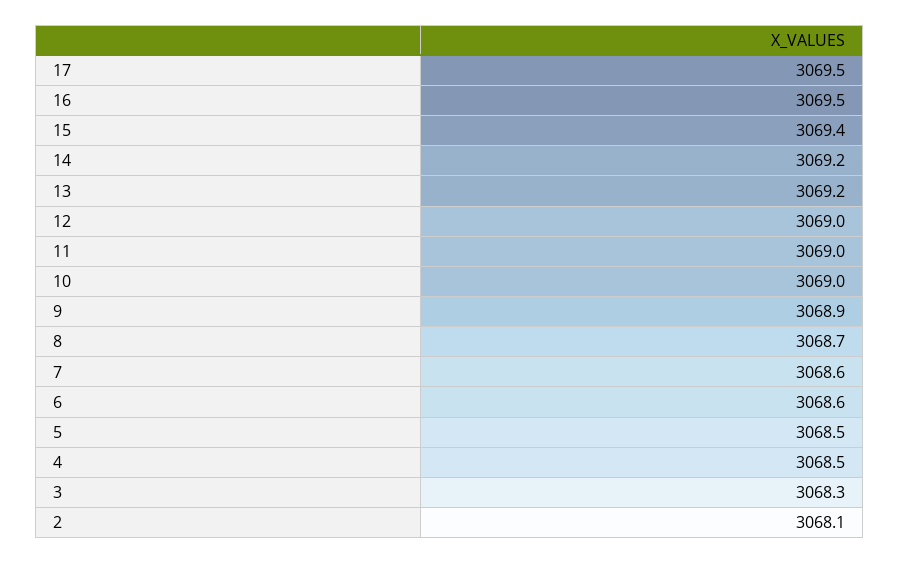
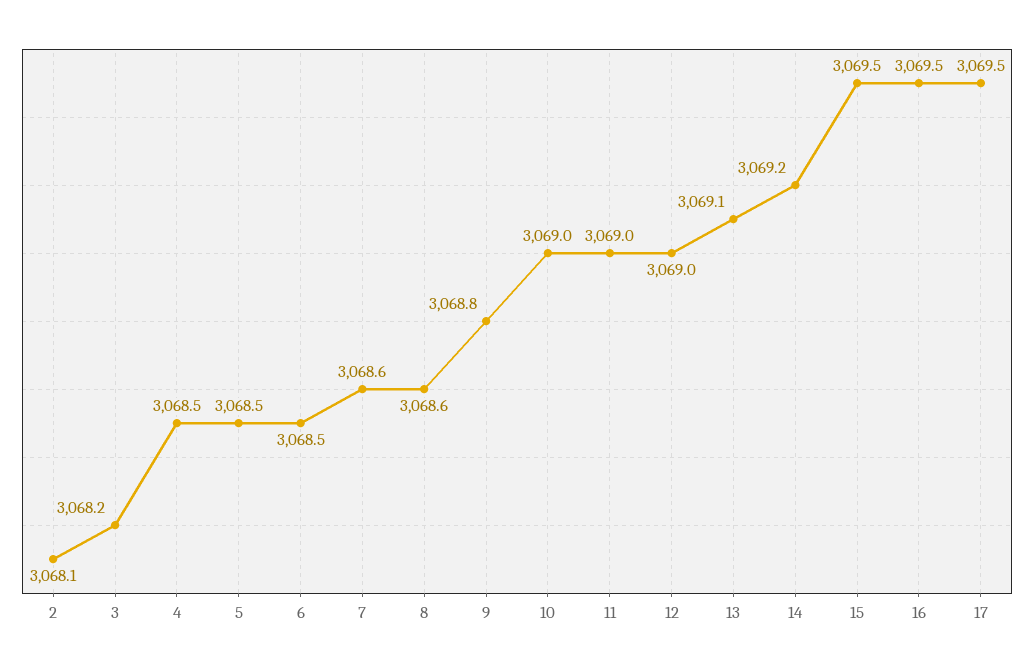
  {
    "17": 3069.5,
    "16": 3069.5,
-   "15": 3069.4,
+   "15": 3069.5,
    "14": 3069.2,
-   "13": 3069.2,
+   "13": 3069.1,
    "12": 3069,
    "11": 3069,
    "10": 3069,
-   "9": 3068.9,
+   "9": 3068.8,
-   "8": 3068.7,
+   "8": 3068.6,
    "7": 3068.6,
-   "6": 3068.6,
+   "6": 3068.5,
    "5": 3068.5,
    "4": 3068.5,
-   "3": 3068.3,
+   "3": 3068.2,
    "2": 3068.1
  }

